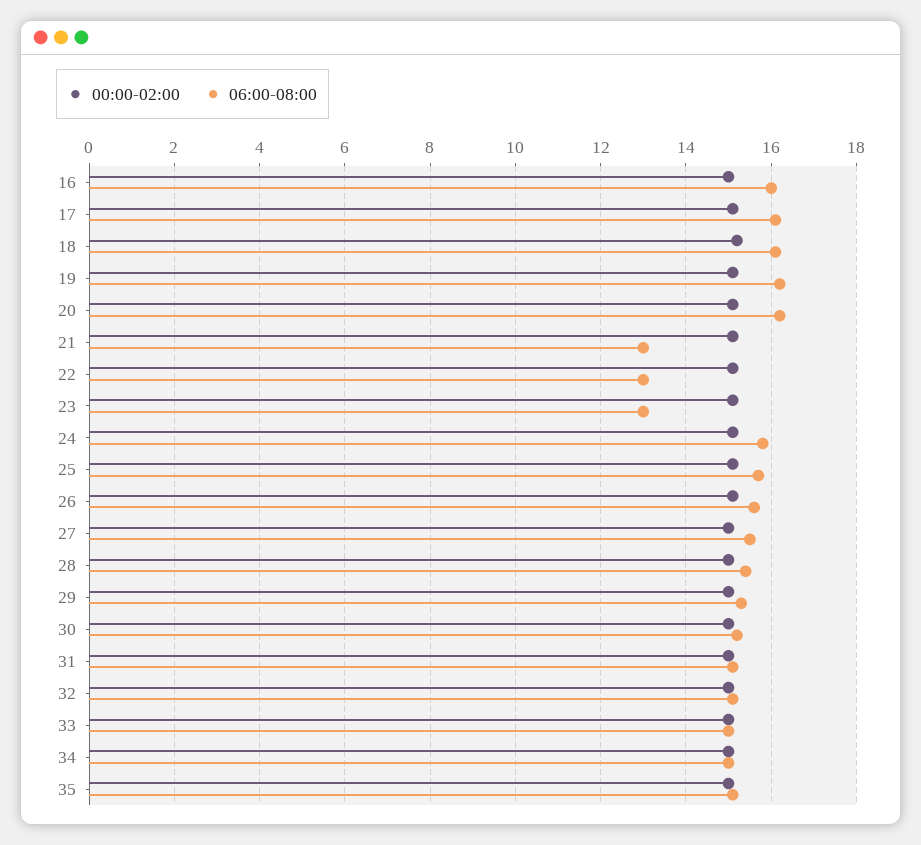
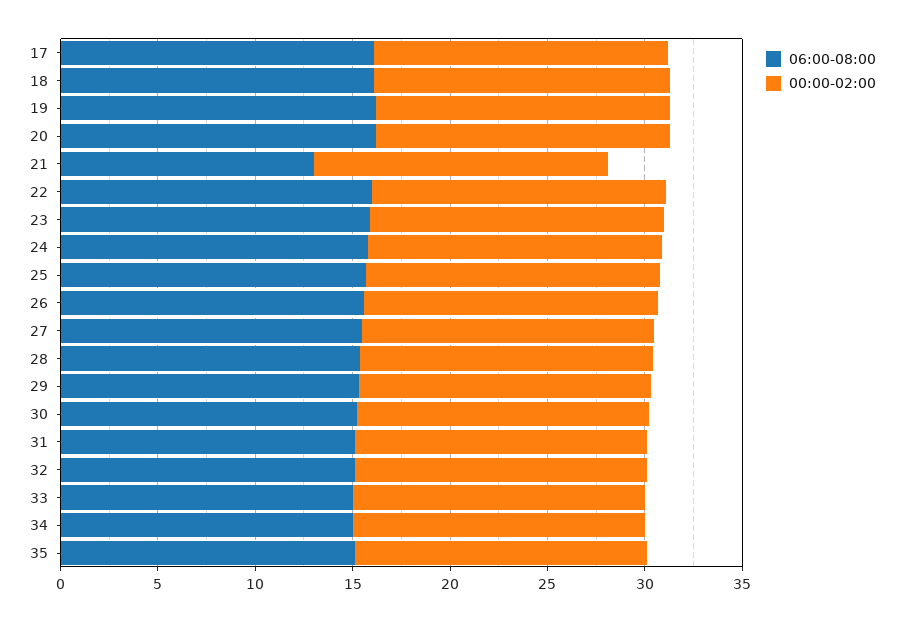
  {
    "00:00-02:00": {
-     "16": 15,
      "17": 15,
      "18": 15,
      "19": 15,
      "20": 15,
      "21": 15,
      "22": 15,
      "23": 15,
      "24": 15,
      "25": 15,
      "26": 15,
      "27": 15,
      "28": 15,
      "29": 15,
      "30": 15,
      "31": 15,
      "32": 15,
      "33": 15,
      "34": 15,
      "35": 15
    },
    "06:00-08:00": {
-     "16": 16,
      "17": 16,
      "18": 16,
      "19": 16,
      "20": 16,
      "21": 13,
-     "22": 13,
+     "22": 16,
-     "23": 13,
+     "23": 16,
      "24": 16,
      "25": 15.5,
      "26": 15.5,
      "27": 15.5,
      "28": 15.5,
      "29": 15.5,
      "30": 15,
      "31": 15,
      "32": 15,
      "33": 15,
      "34": 15,
      "35": 15
    }
  }

